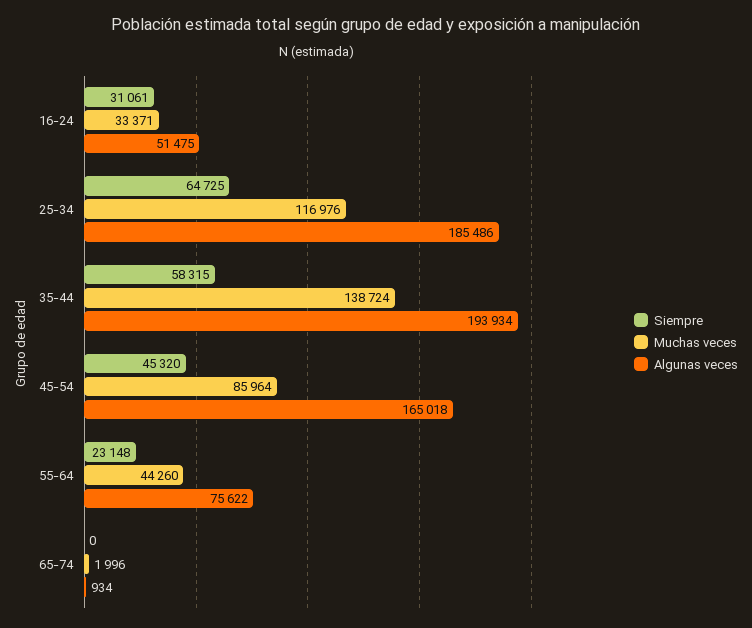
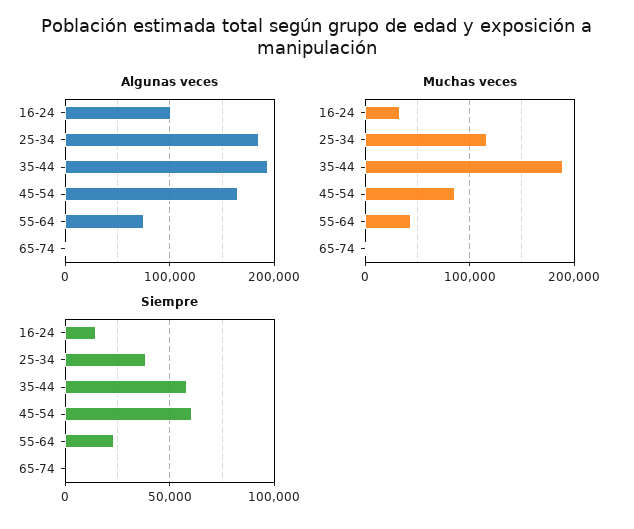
  {
    "Siempre": {
-     "16-24": 31061,
+     "16-24": 15000,
-     "25-34": 64725,
+     "25-34": 40000,
      "35-44": 58315,
-     "45-54": 45320,
+     "45-54": 60000,
      "55-64": 23148,
      "65-74": 0
    },
    "Muchas veces": {
      "16-24": 33371,
      "25-34": 116976,
-     "35-44": 138724,
+     "35-44": 190000,
      "45-54": 85964,
      "55-64": 44260,
      "65-74": 1996
    },
    "Algunas veces": {
-     "16-24": 51475,
+     "16-24": 100000,
      "25-34": 185486,
      "35-44": 193934,
      "45-54": 165018,
      "55-64": 75622,
      "65-74": 934
    }
  }

